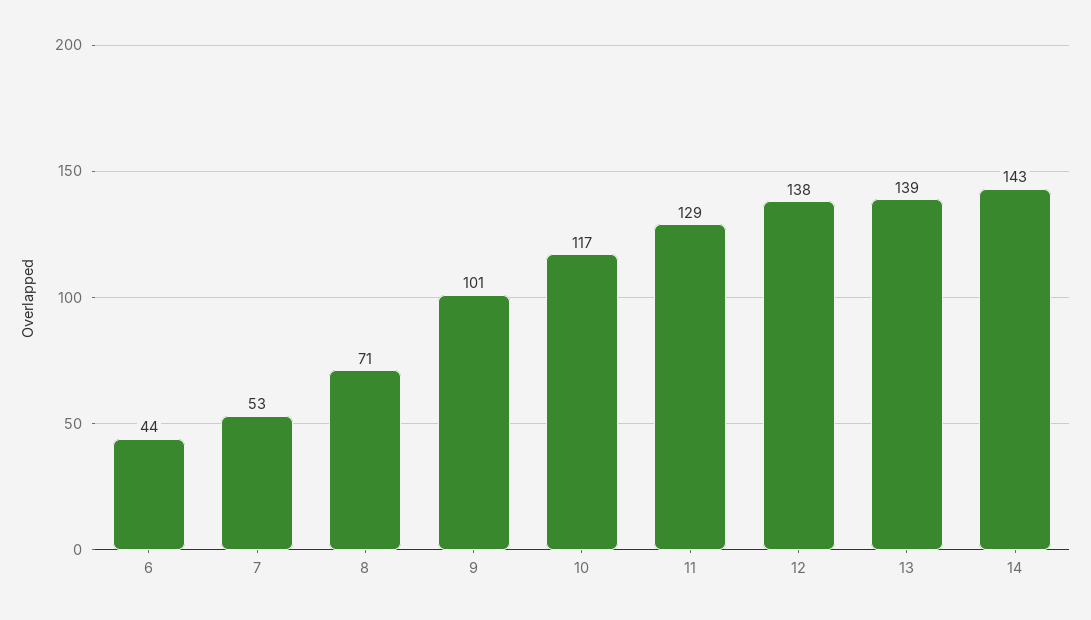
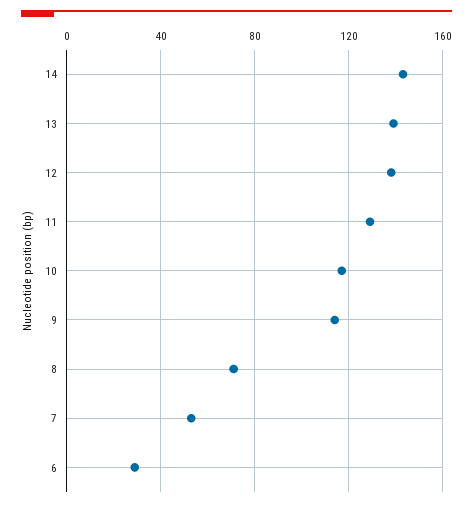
  {
-   "6": 44,
+   "6": 30,
    "7": 53,
    "8": 71,
-   "9": 101,
+   "9": 115,
    "10": 117,
    "11": 129,
    "12": 138,
    "13": 139,
    "14": 143
  }

